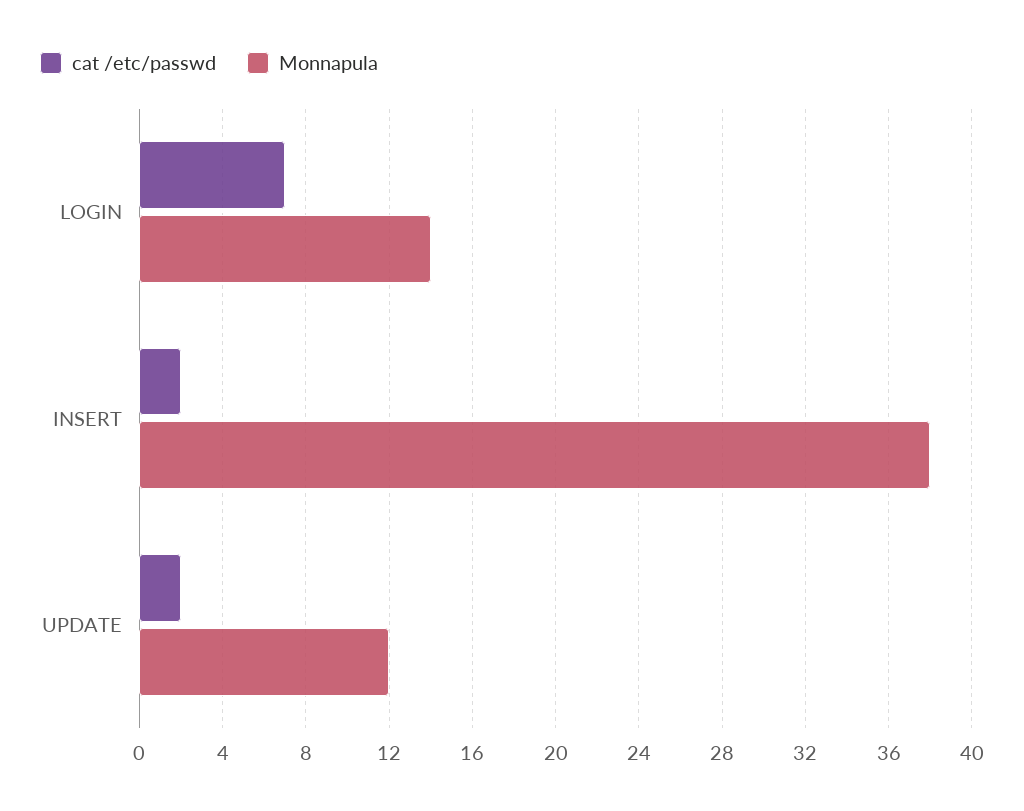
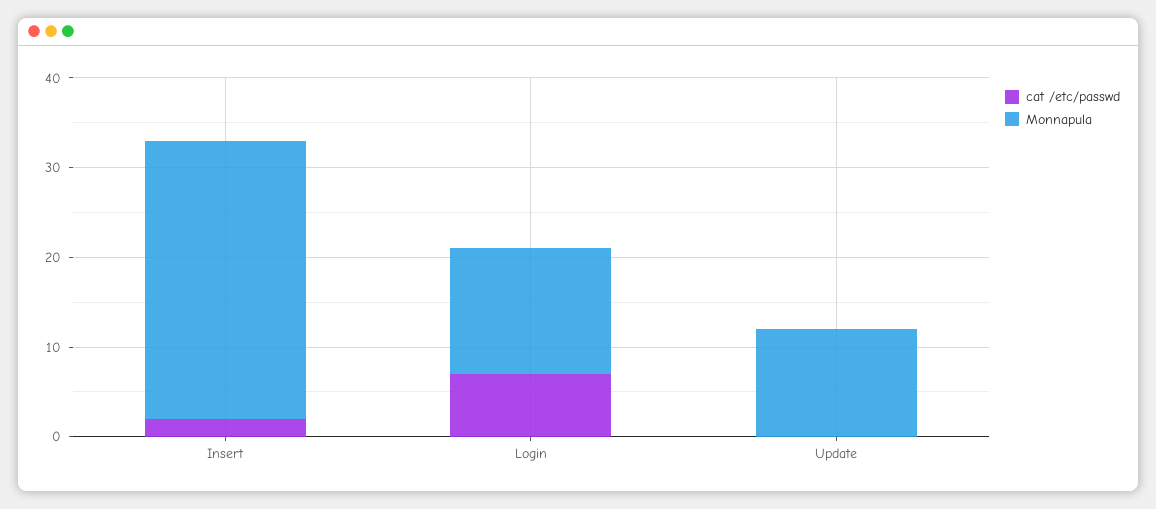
  {
    "cat /etc/passwd": {
      "LOGIN": 7,
      "INSERT": 2,
-     "UPDATE": 2
+     "UPDATE": 0
    },
    "Monnapula": {
      "LOGIN": 14,
-     "INSERT": 38,
+     "INSERT": 31,
      "UPDATE": 12
    }
  }

